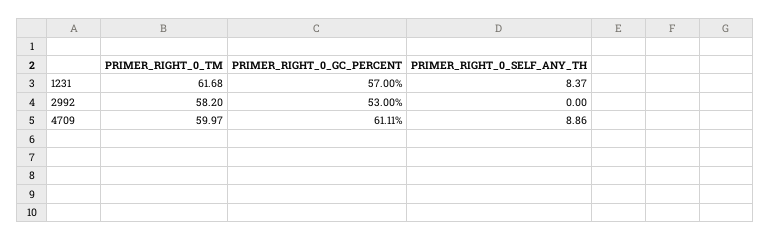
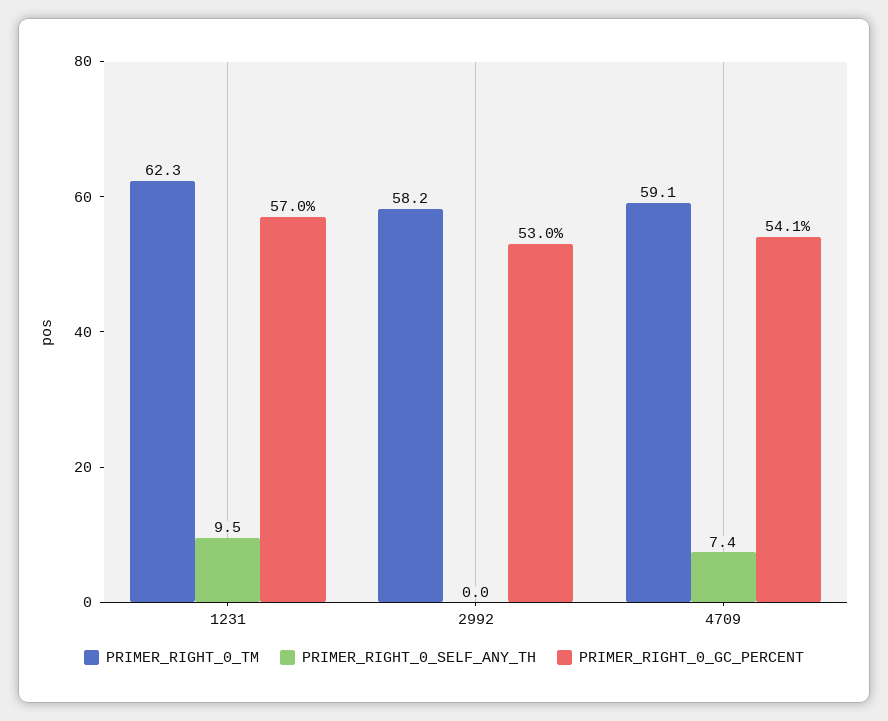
  {
    "PRIMER_RIGHT_0_TM": {
-     "1231": 61.68,
+     "1231": 62.3,
      "2992": 58.2,
-     "4709": 59.97
+     "4709": 59.1
    },
    "PRIMER_RIGHT_0_GC_PERCENT": {
      "1231": 57,
      "2992": 53,
-     "4709": 61.11
+     "4709": 54.1
    },
    "PRIMER_RIGHT_0_SELF_ANY_TH": {
-     "1231": 8.37,
+     "1231": 9.5,
      "2992": 0,
-     "4709": 8.86
+     "4709": 7.4
    }
  }

